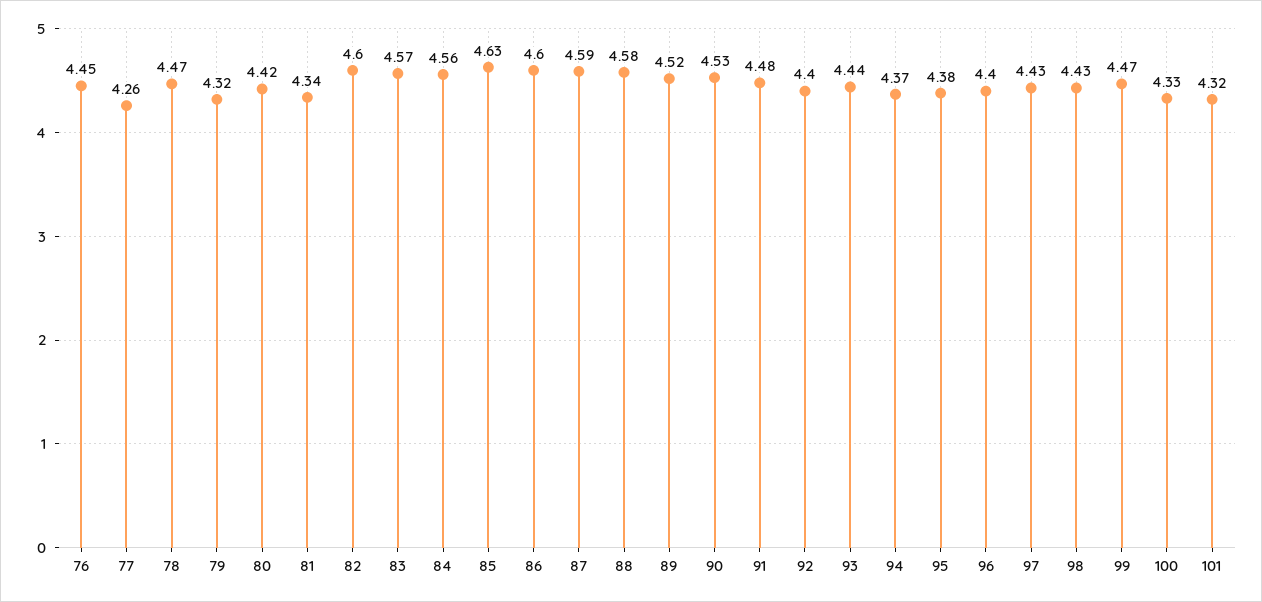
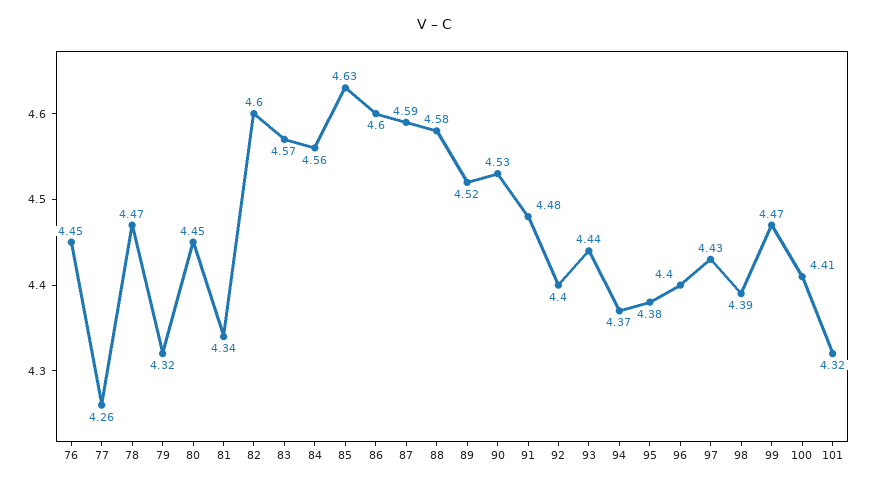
  {
    "76": 4.45,
    "77": 4.26,
    "78": 4.47,
    "79": 4.32,
-   "80": 4.42,
+   "80": 4.45,
    "81": 4.34,
    "82": 4.6,
    "83": 4.57,
    "84": 4.56,
    "85": 4.63,
    "86": 4.6,
    "87": 4.59,
    "88": 4.58,
    "89": 4.52,
    "90": 4.53,
    "91": 4.48,
    "92": 4.4,
    "93": 4.44,
    "94": 4.37,
    "95": 4.38,
    "96": 4.4,
    "97": 4.43,
-   "98": 4.43,
+   "98": 4.39,
    "99": 4.47,
-   "100": 4.33,
+   "100": 4.41,
    "101": 4.32
  }

